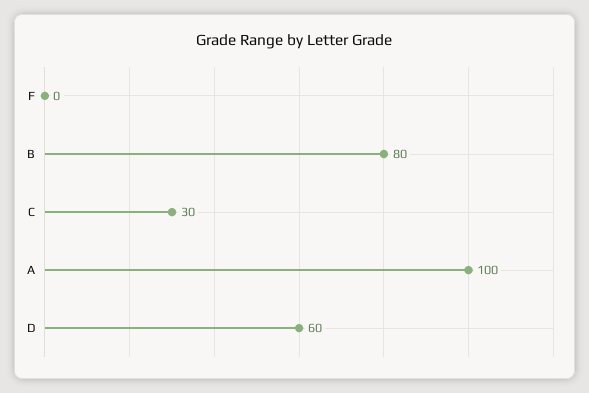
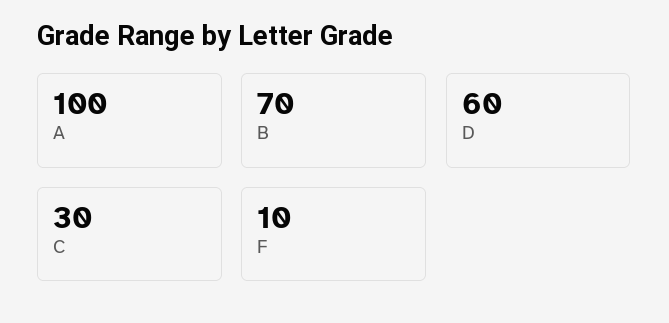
  {
-   "F": 0,
+   "F": 10,
-   "B": 80,
+   "B": 70,
    "C": 30,
    "A": 100,
    "D": 60
  }

